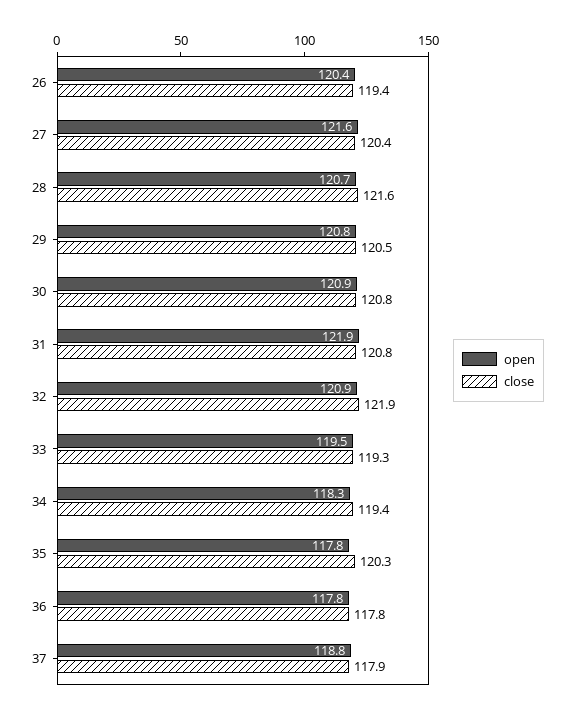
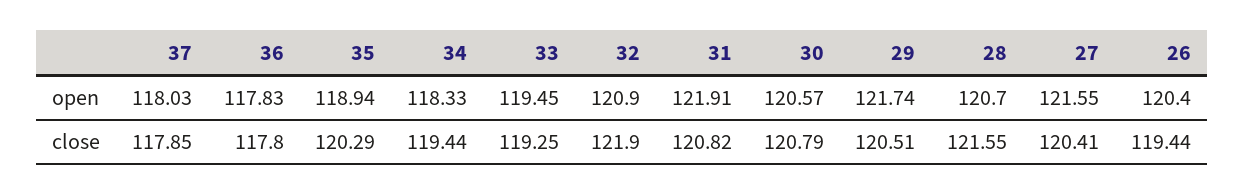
  {
    "open": {
      "26": 120.4,
      "27": 121.55,
      "28": 120.7,
-     "29": 120.8,
+     "29": 121.74,
-     "30": 120.9,
+     "30": 120.57,
      "31": 121.91,
      "32": 120.9,
      "33": 119.45,
      "34": 118.33,
-     "35": 117.8,
+     "35": 118.94,
      "36": 117.83,
-     "37": 118.8
+     "37": 118.03
    },
    "close": {
      "26": 119.44,
      "27": 120.41,
      "28": 121.55,
      "29": 120.51,
      "30": 120.79,
      "31": 120.82,
      "32": 121.9,
      "33": 119.25,
      "34": 119.44,
      "35": 120.29,
      "36": 117.8,
      "37": 117.85
    }
  }

